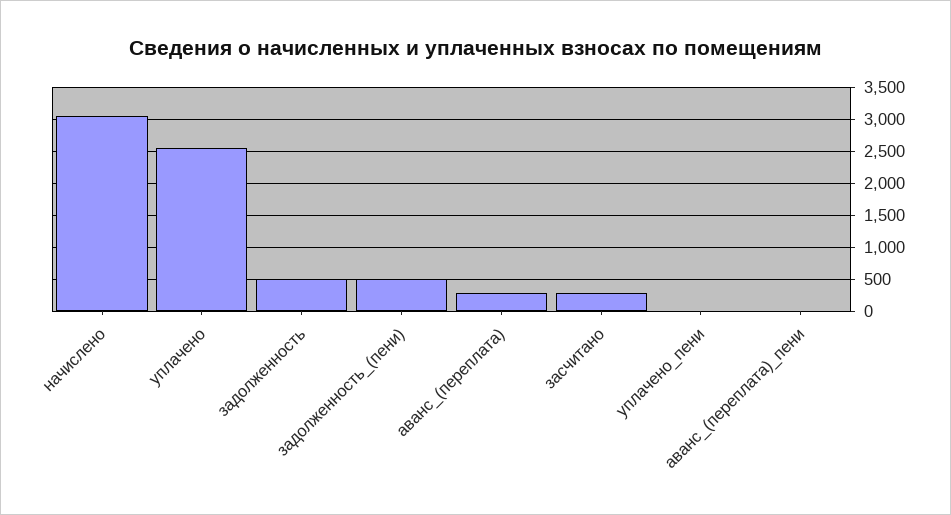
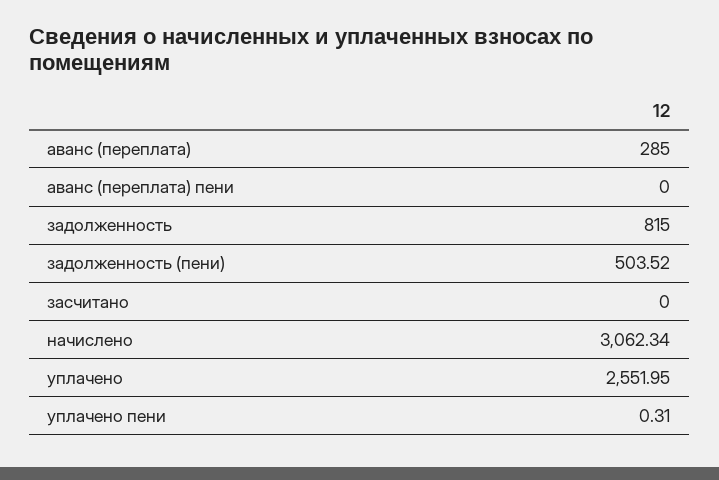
  {
    "начислено": 3062.34,
    "уплачено": 2551.95,
-   "задолженность": 500,
+   "задолженность": 815,
    "задолженность_(пени)": 503.52,
    "аванс_(переплата)": 285,
-   "засчитано": 300,
+   "засчитано": 0,
    "уплачено_пени": 0.31,
    "аванс_(переплата)_пени": 0
  }

